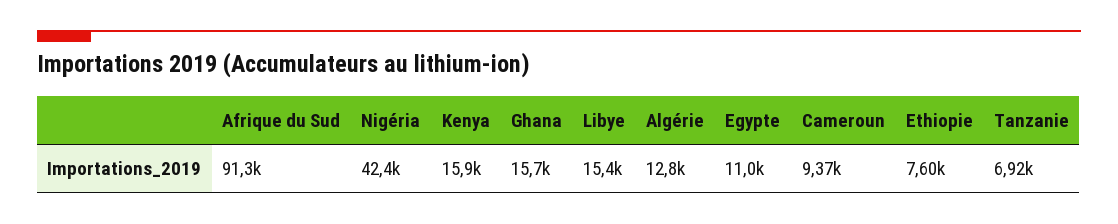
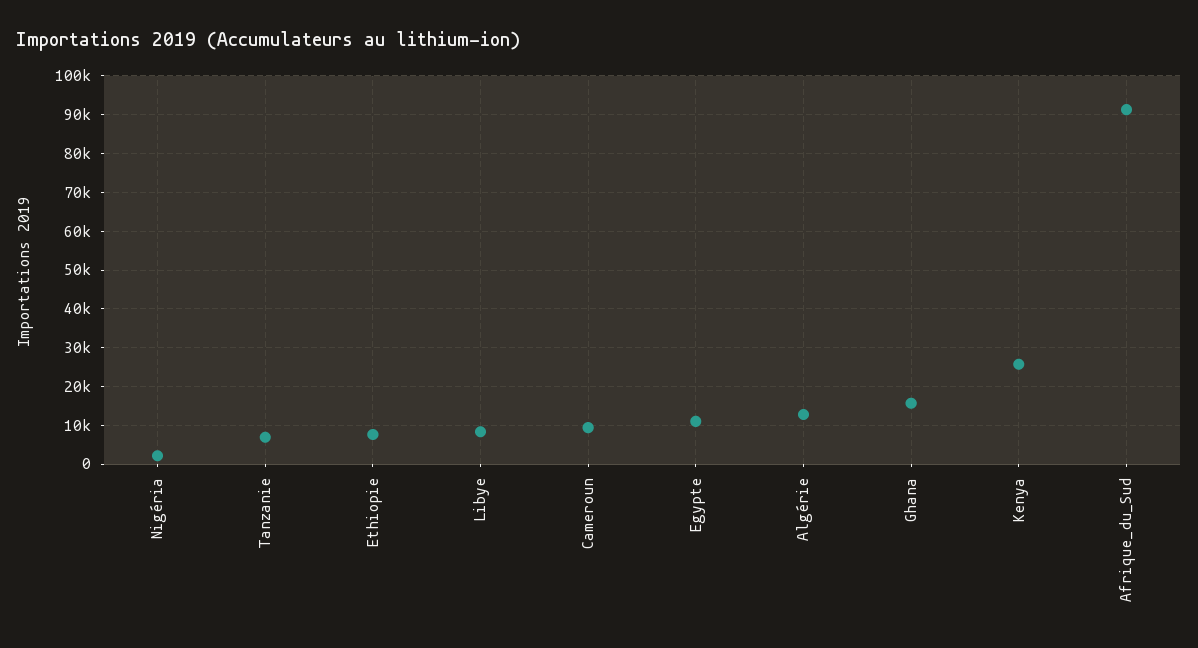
  {
    "Afrique du Sud": 91300,
-   "Nigéria": 42400,
+   "Nigéria": 2000,
-   "Kenya": 15900,
+   "Kenya": 26000,
    "Ghana": 15700,
-   "Libye": 15400,
+   "Libye": 8000,
    "Algérie": 12800,
    "Egypte": 11000,
    "Cameroun": 9370,
    "Ethiopie": 7600,
    "Tanzanie": 6920
  }

